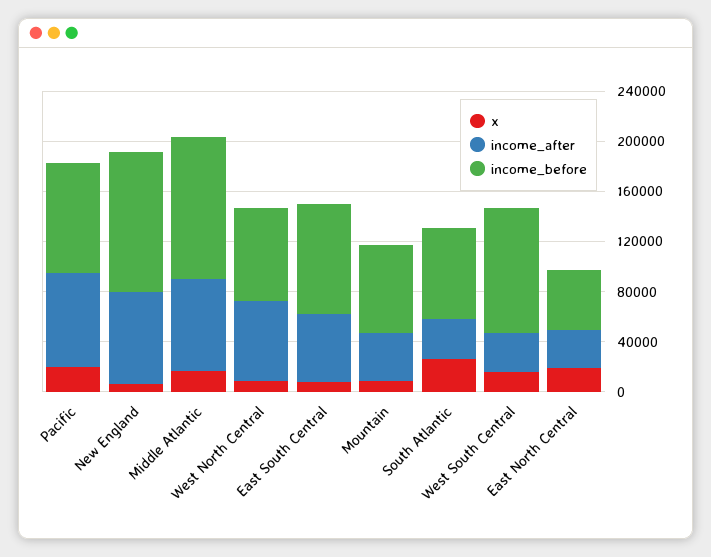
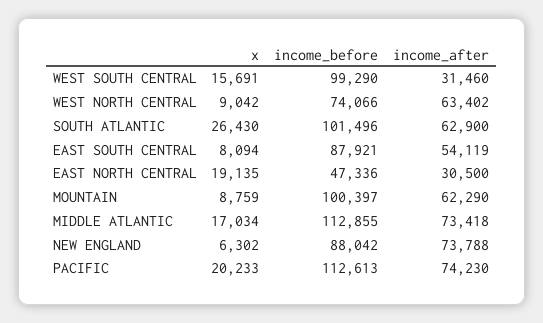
  {
    "x": {
      "Pacific": 20233,
      "New England": 6302,
      "Middle Atlantic": 17034,
      "West North Central": 9042,
      "East South Central": 8094,
      "Mountain": 8759,
      "South Atlantic": 26430,
      "West South Central": 15691,
      "East North Central": 19135
    },
    "income_after": {
      "Pacific": 74230,
      "New England": 73788,
      "Middle Atlantic": 73418,
      "West North Central": 63402,
      "East South Central": 54119,
-     "Mountain": 40000,
+     "Mountain": 62290,
-     "South Atlantic": 30000,
+     "South Atlantic": 62900,
      "West South Central": 31460,
      "East North Central": 30500
    },
    "income_before": {
-     "Pacific": 90000,
+     "Pacific": 112613,
-     "New England": 110000,
+     "New England": 88042,
      "Middle Atlantic": 112855,
      "West North Central": 74066,
      "East South Central": 87921,
-     "Mountain": 70000,
+     "Mountain": 100397,
-     "South Atlantic": 70000,
+     "South Atlantic": 101496,
      "West South Central": 99290,
      "East North Central": 47336
    }
  }

